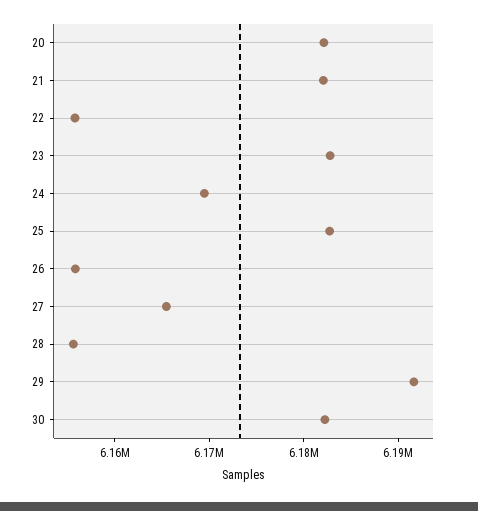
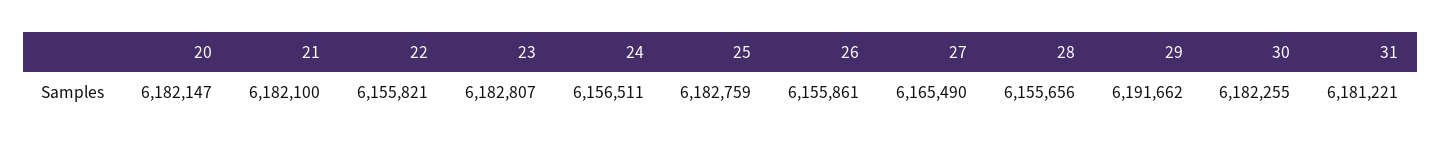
  {
    "20": 6182147,
    "21": 6182100,
    "22": 6155821,
    "23": 6182807,
-   "24": 6170000,
+   "24": 6156511,
    "25": 6182759,
    "26": 6155861,
    "27": 6165490,
    "28": 6155656,
    "29": 6191662,
-   "30": 6182255
+   "30": 6182255,
+   "31": 6181221
  }

